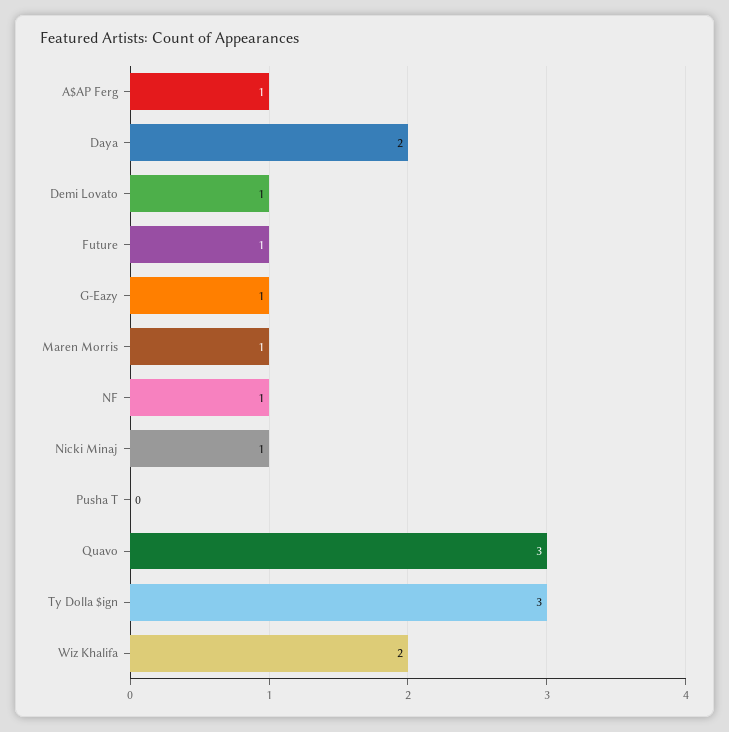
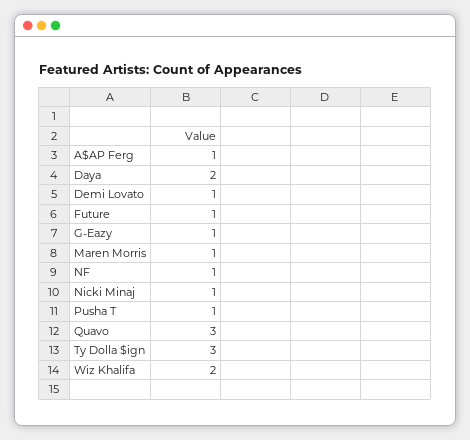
  {
    "A$AP Ferg": 1,
    "Daya": 2,
    "Demi Lovato": 1,
    "Future": 1,
    "G-Eazy": 1,
    "Maren Morris": 1,
    "NF": 1,
    "Nicki Minaj": 1,
-   "Pusha T": 0,
+   "Pusha T": 1,
    "Quavo": 3,
    "Ty Dolla $ign": 3,
    "Wiz Khalifa": 2
  }

